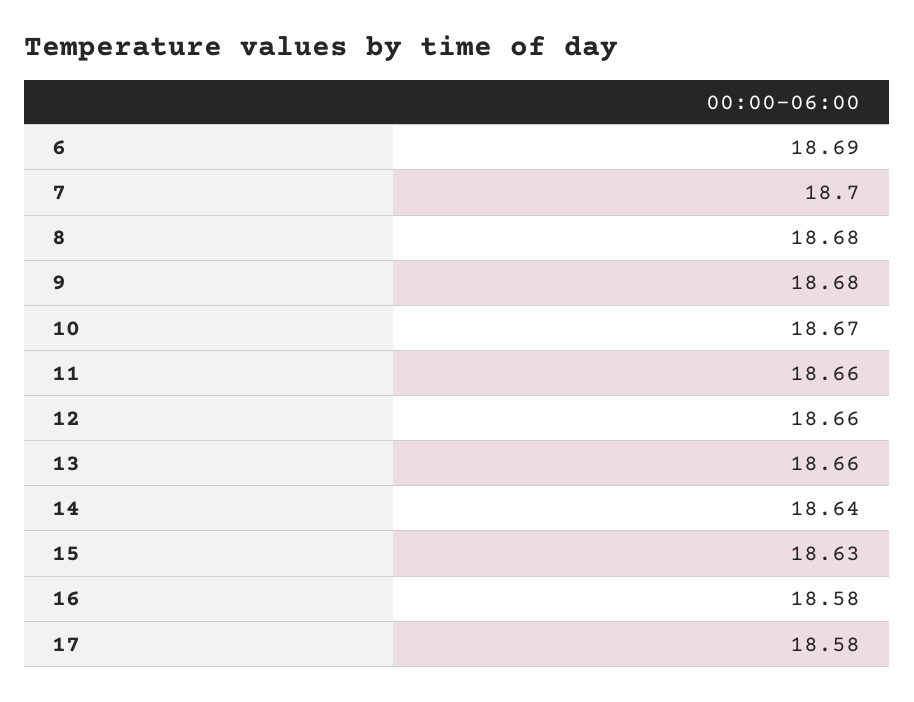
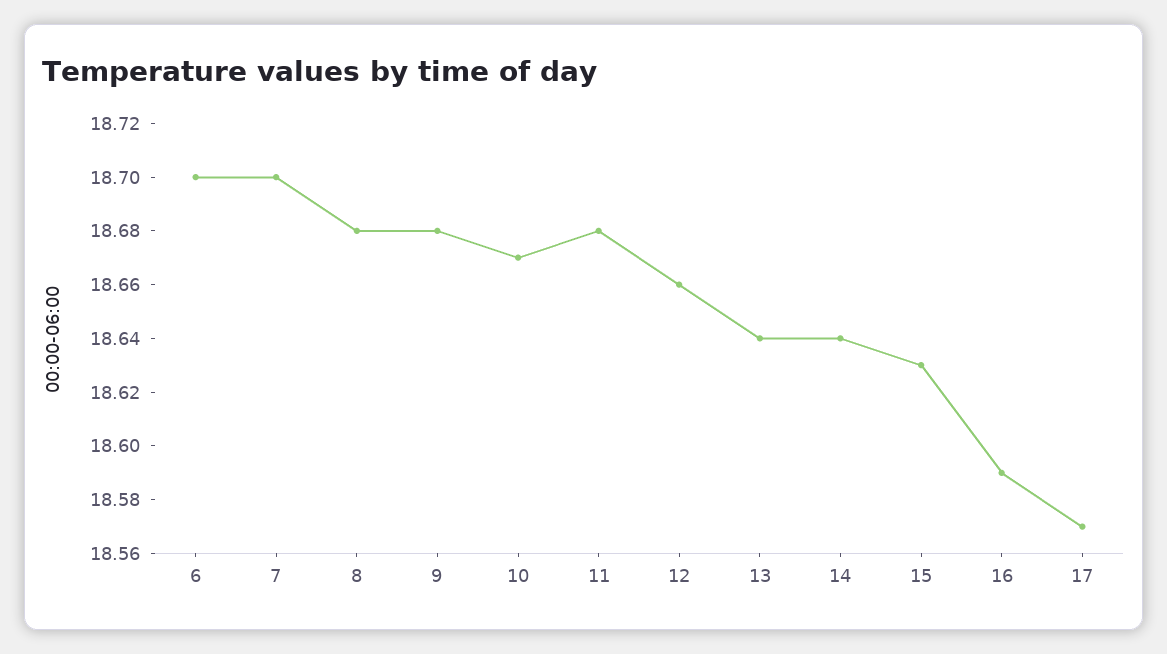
  {
-   "6": 18.69,
+   "6": 18.7,
    "7": 18.7,
    "8": 18.68,
    "9": 18.68,
    "10": 18.67,
-   "11": 18.66,
+   "11": 18.68,
    "12": 18.66,
-   "13": 18.66,
+   "13": 18.64,
    "14": 18.64,
    "15": 18.63,
-   "16": 18.58,
+   "16": 18.59,
-   "17": 18.58
+   "17": 18.57
  }

